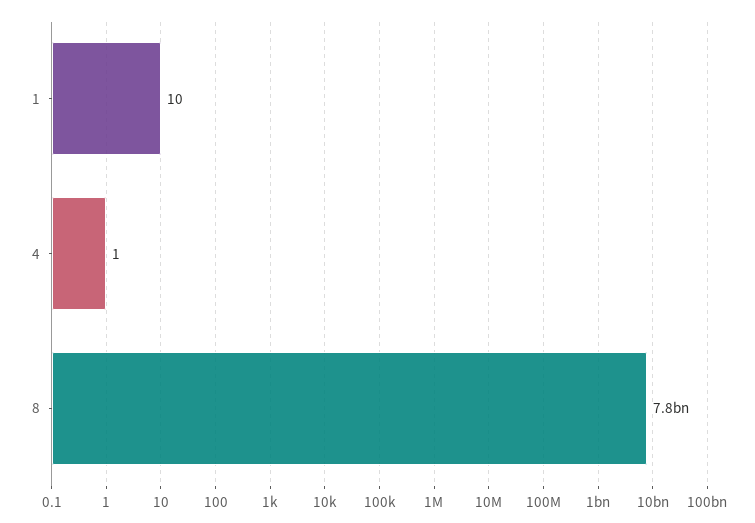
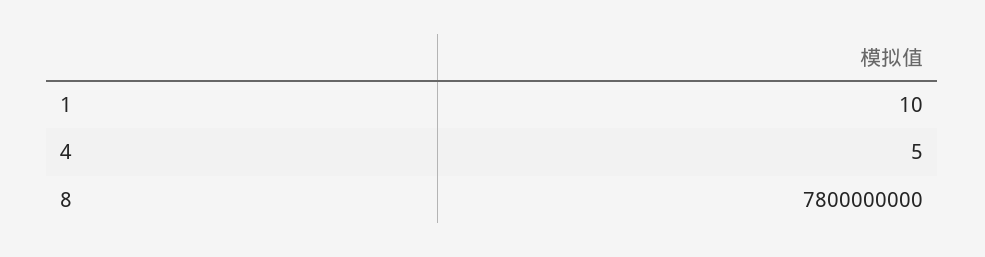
  {
    "1": 10,
-   "4": 1,
+   "4": 5,
    "8": 7800000000
  }

